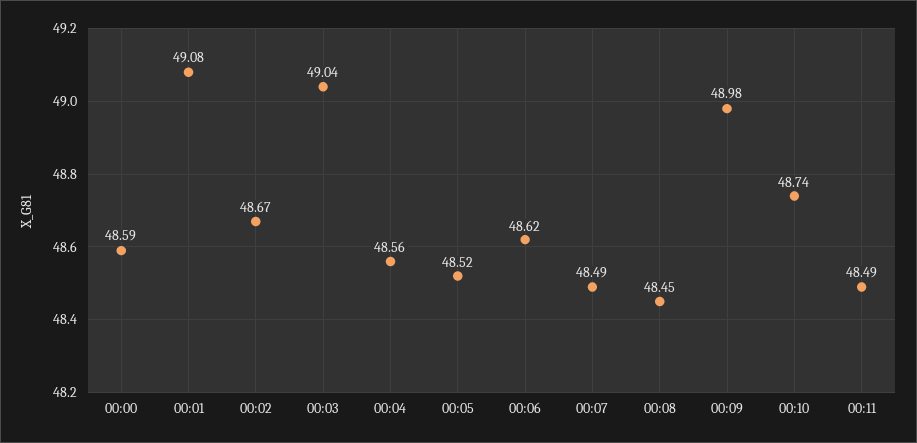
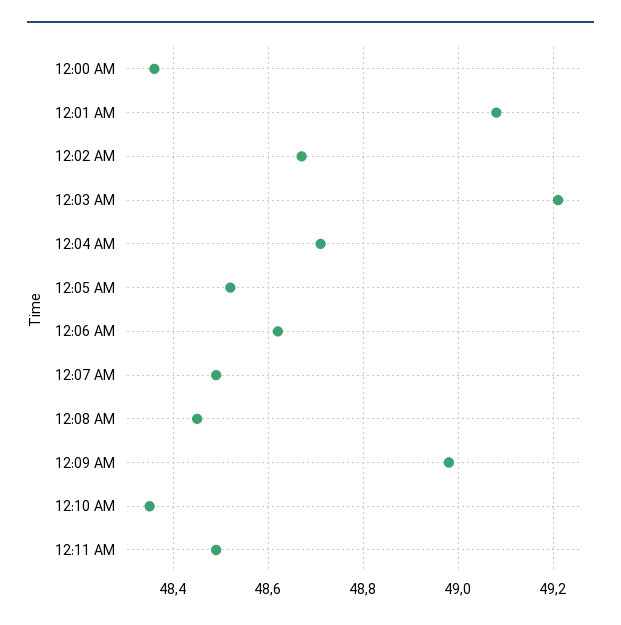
  {
-   "00:00": 48.59,
+   "00:00": 48.35,
    "00:01": 49.08,
    "00:02": 48.67,
-   "00:03": 49.04,
+   "00:03": 49.2,
-   "00:04": 48.56,
+   "00:04": 48.7,
    "00:05": 48.52,
    "00:06": 48.62,
    "00:07": 48.49,
    "00:08": 48.45,
    "00:09": 48.98,
-   "00:10": 48.74,
+   "00:10": 48.35,
    "00:11": 48.49
  }

